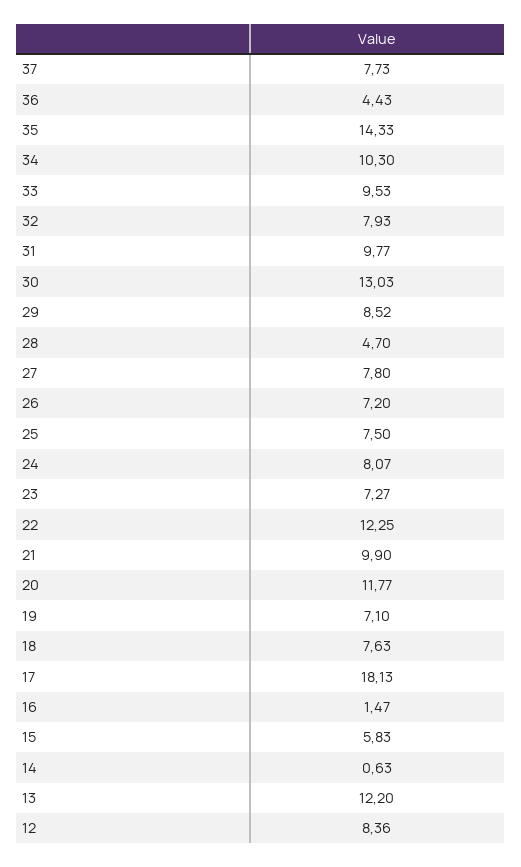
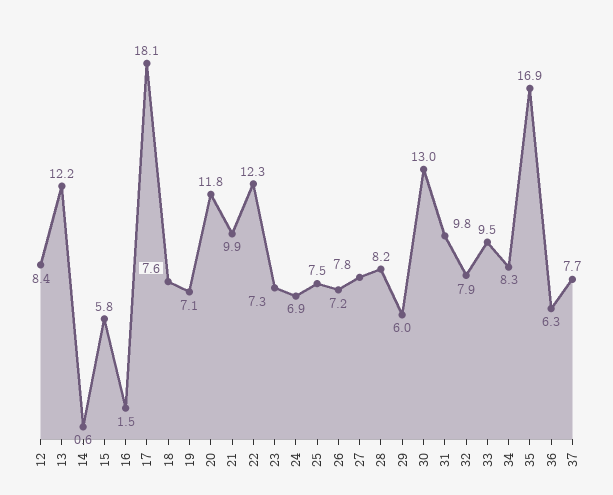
  {
    "37": 7.73,
-   "36": 4.43,
+   "36": 6.3,
-   "35": 14.33,
+   "35": 16.9,
-   "34": 10.3,
+   "34": 8.3,
    "33": 9.53,
    "32": 7.93,
    "31": 9.77,
    "30": 13.03,
-   "29": 8.52,
+   "29": 6,
-   "28": 4.7,
+   "28": 8.2,
    "27": 7.8,
    "26": 7.2,
    "25": 7.5,
-   "24": 8.07,
+   "24": 6.9,
    "23": 7.27,
    "22": 12.25,
    "21": 9.9,
    "20": 11.77,
    "19": 7.1,
    "18": 7.63,
    "17": 18.13,
    "16": 1.47,
    "15": 5.83,
    "14": 0.63,
    "13": 12.2,
    "12": 8.36
  }

